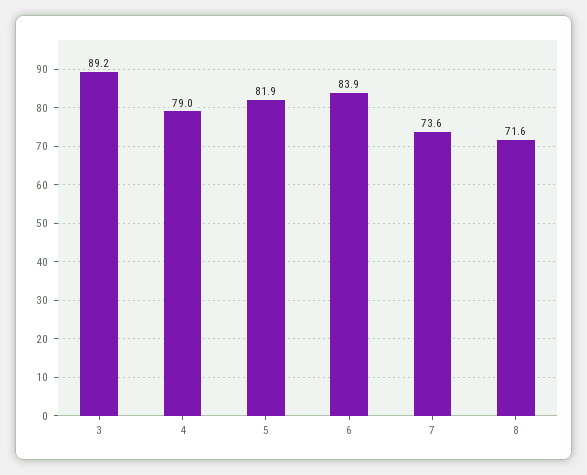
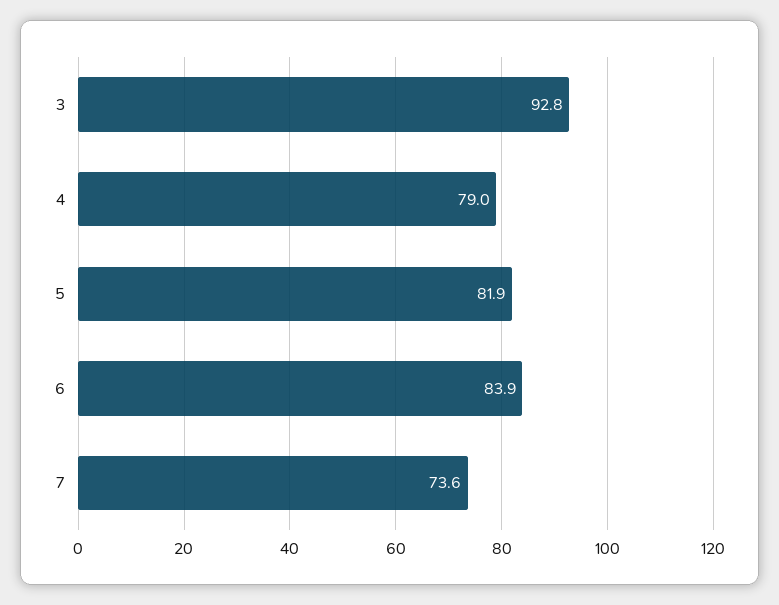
  {
-   "3": 89.2,
+   "3": 92.8,
    "4": 79,
    "5": 81.9,
    "6": 83.9,
-   "7": 73.6,
+   "7": 73.6
-   "8": 71.6
  }

